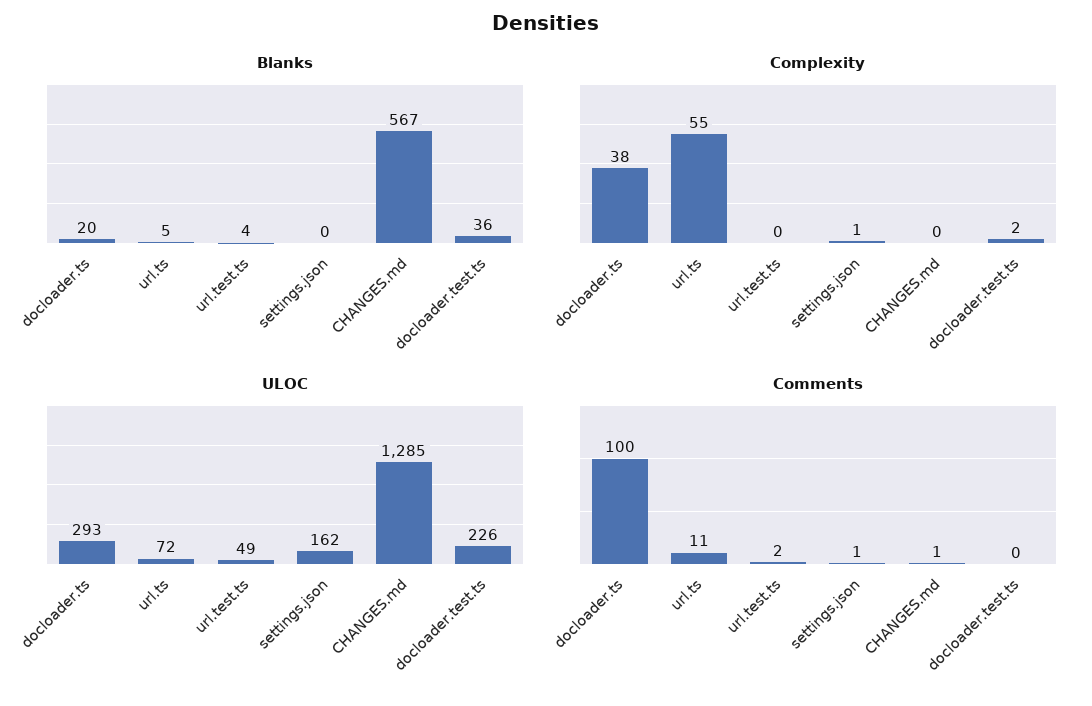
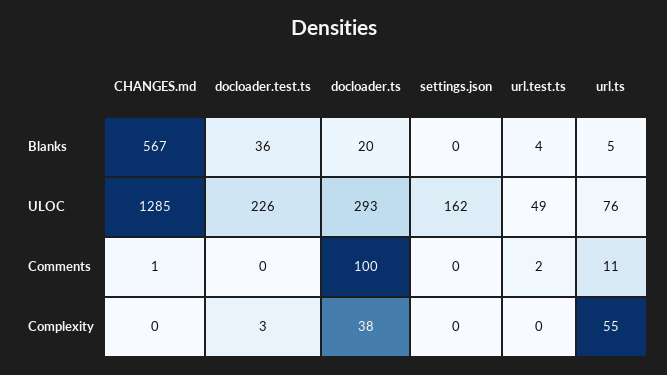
  {
    "Blanks": {
      "docloader.ts": 20,
      "url.ts": 5,
      "url.test.ts": 4,
      "settings.json": 0,
      "CHANGES.md": 567,
      "docloader.test.ts": 36
    },
    "Complexity": {
      "docloader.ts": 38,
      "url.ts": 55,
      "url.test.ts": 0,
-     "settings.json": 1,
+     "settings.json": 0,
      "CHANGES.md": 0,
-     "docloader.test.ts": 2
+     "docloader.test.ts": 3
    },
    "ULOC": {
      "docloader.ts": 293,
-     "url.ts": 72,
+     "url.ts": 76,
      "url.test.ts": 49,
      "settings.json": 162,
      "CHANGES.md": 1285,
      "docloader.test.ts": 226
    },
    "Comments": {
      "docloader.ts": 100,
      "url.ts": 11,
      "url.test.ts": 2,
-     "settings.json": 1,
+     "settings.json": 0,
      "CHANGES.md": 1,
      "docloader.test.ts": 0
    }
  }

